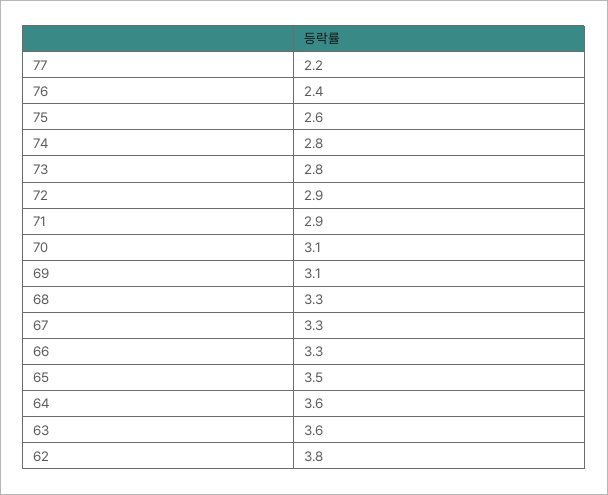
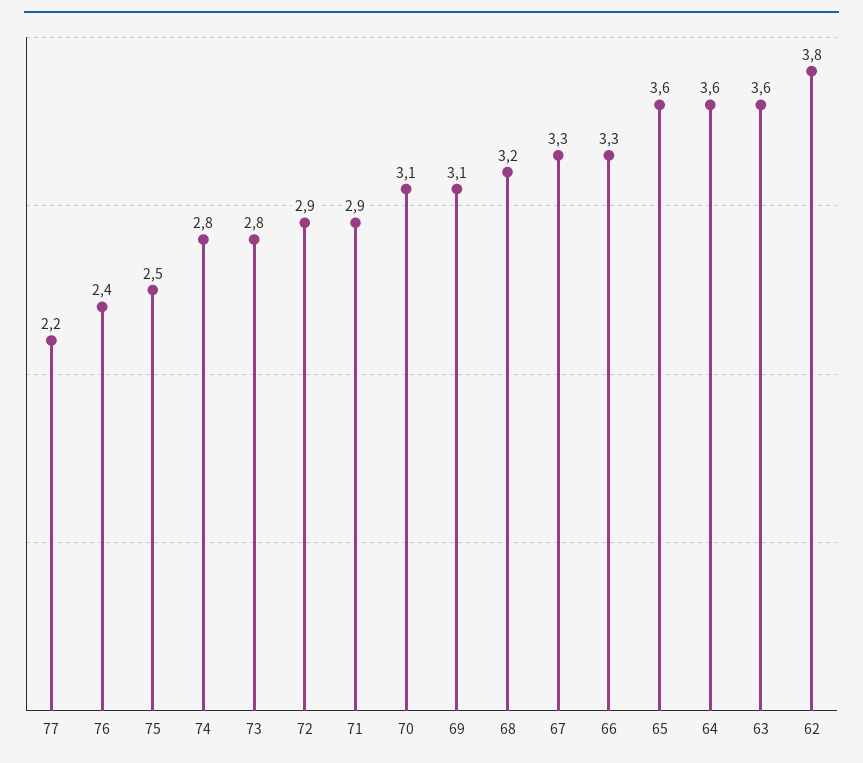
  {
    "77": 2.2,
    "76": 2.4,
-   "75": 2.6,
+   "75": 2.5,
    "74": 2.8,
    "73": 2.8,
    "72": 2.9,
    "71": 2.9,
    "70": 3.1,
    "69": 3.1,
-   "68": 3.3,
+   "68": 3.2,
    "67": 3.3,
    "66": 3.3,
-   "65": 3.5,
+   "65": 3.6,
    "64": 3.6,
    "63": 3.6,
    "62": 3.8
  }

